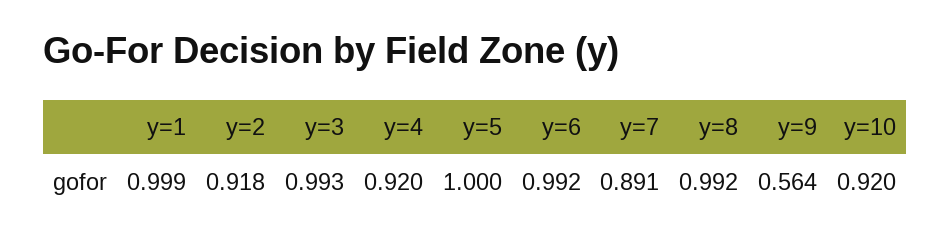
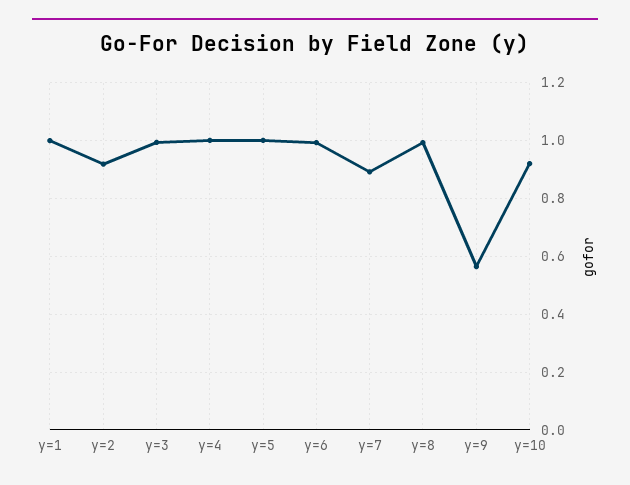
  {
    "y=1": 0.999,
    "y=2": 0.918,
    "y=3": 0.993,
-   "y=4": 0.92,
+   "y=4": 1,
    "y=5": 1,
    "y=6": 0.992,
    "y=7": 0.891,
    "y=8": 0.992,
    "y=9": 0.564,
    "y=10": 0.92
  }

